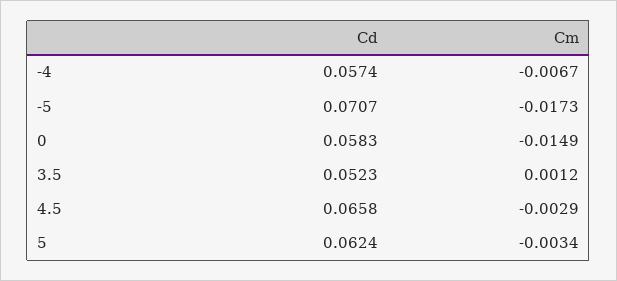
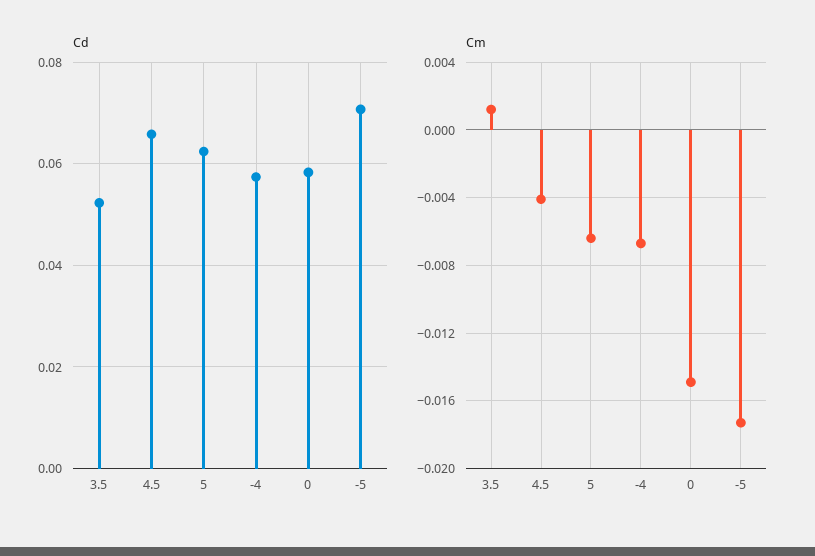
  {
    "Cd": {
      "-4": 0.0574,
      "-5": 0.0707,
      "0": 0.0583,
      "3.5": 0.0523,
      "4.5": 0.0658,
      "5": 0.0624
    },
    "Cm": {
      "-4": -0.0067,
      "-5": -0.0173,
      "0": -0.0149,
      "3.5": 0.0012,
-     "4.5": -0.0029,
+     "4.5": -0.004,
-     "5": -0.0034
+     "5": -0.0065
    }
  }

